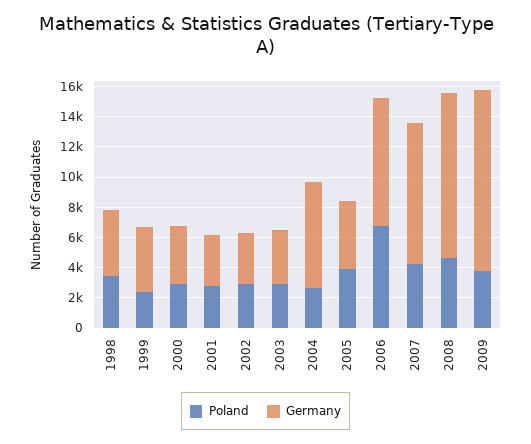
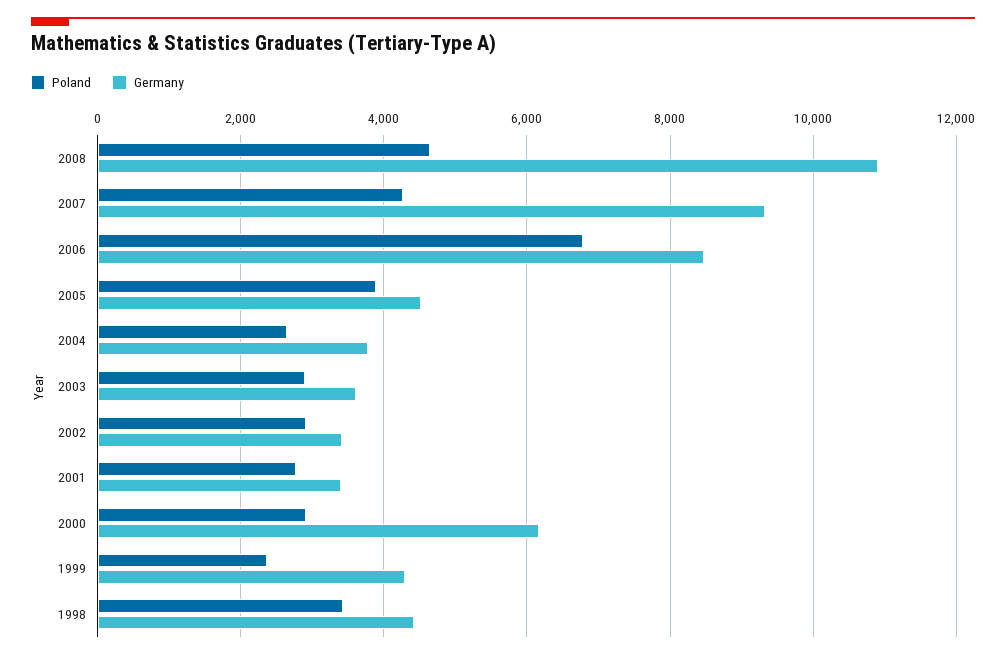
  {
    "Poland": {
      "1998": 3400,
      "1999": 2400,
      "2000": 3000,
      "2001": 2800,
      "2002": 3000,
      "2003": 2800,
      "2004": 2600,
      "2005": 3800,
      "2006": 6800,
      "2007": 4200,
-     "2008": 4600,
+     "2008": 4600
-     "2009": 4000
    },
    "Germany": {
      "1998": 4400,
      "1999": 4200,
-     "2000": 4000,
+     "2000": 6200,
      "2001": 3400,
      "2002": 3400,
      "2003": 3600,
-     "2004": 7000,
+     "2004": 3800,
      "2005": 4600,
      "2006": 8400,
      "2007": 9400,
-     "2008": 11000,
+     "2008": 11000
-     "2009": 12000
    }
  }

